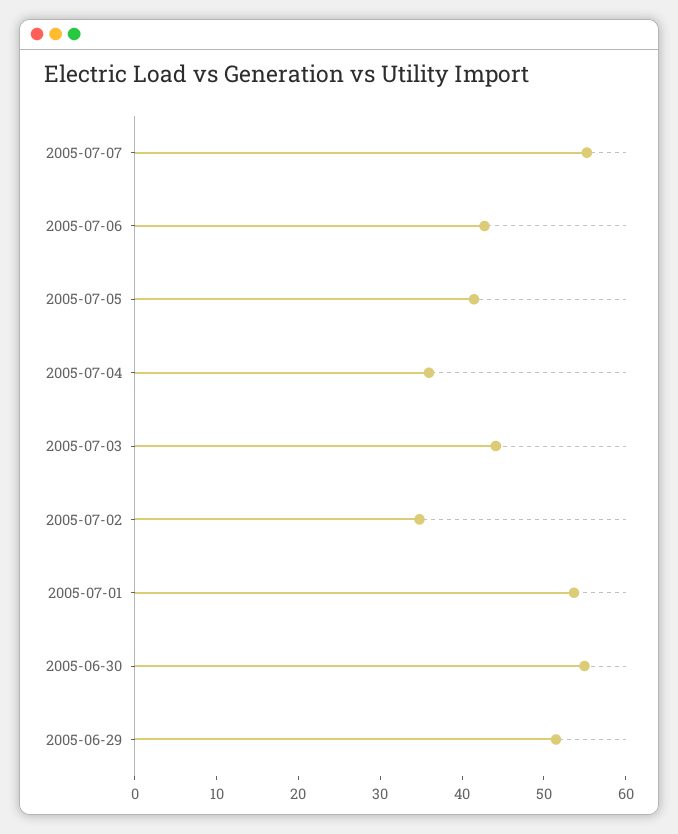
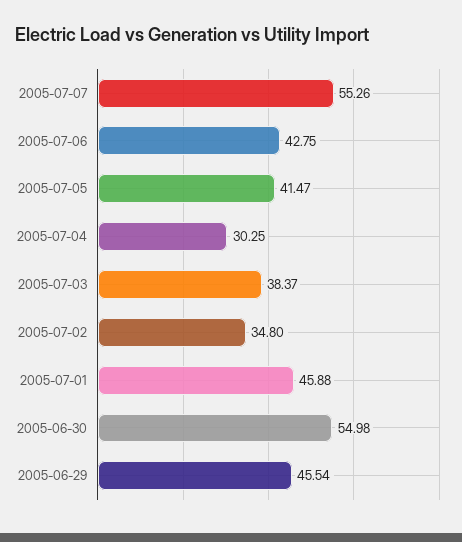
  {
    "2005-07-07": 55.26,
    "2005-07-06": 42.75,
    "2005-07-05": 41.47,
-   "2005-07-04": 36,
+   "2005-07-04": 30.25,
-   "2005-07-03": 44,
+   "2005-07-03": 38.37,
    "2005-07-02": 34.8,
-   "2005-07-01": 54,
+   "2005-07-01": 45.88,
    "2005-06-30": 54.98,
-   "2005-06-29": 52
+   "2005-06-29": 45.54
  }

